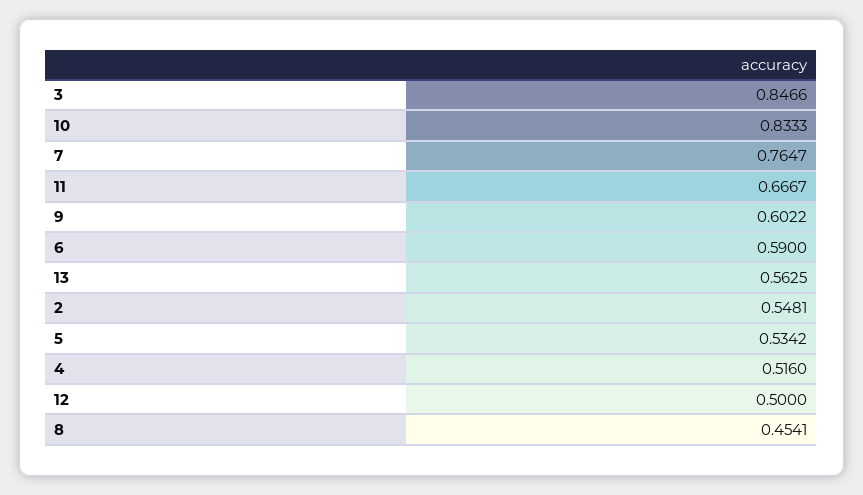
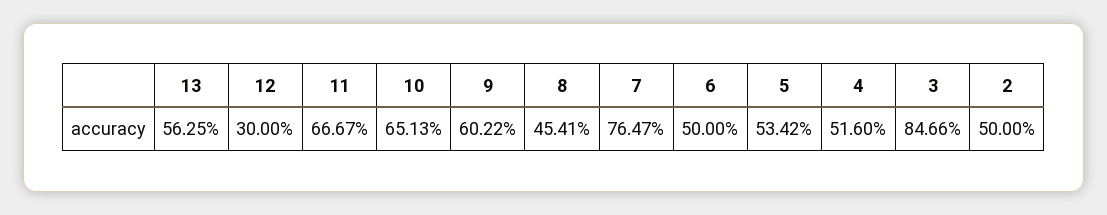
  {
    "3": 0.8466,
-   "10": 0.8333,
+   "10": 0.6513,
    "7": 0.7647,
    "11": 0.6667,
    "9": 0.6022,
-   "6": 0.59,
+   "6": 0.5,
    "13": 0.5625,
-   "2": 0.5481,
+   "2": 0.5,
    "5": 0.5342,
    "4": 0.516,
-   "12": 0.5,
+   "12": 0.3,
    "8": 0.4541
  }

